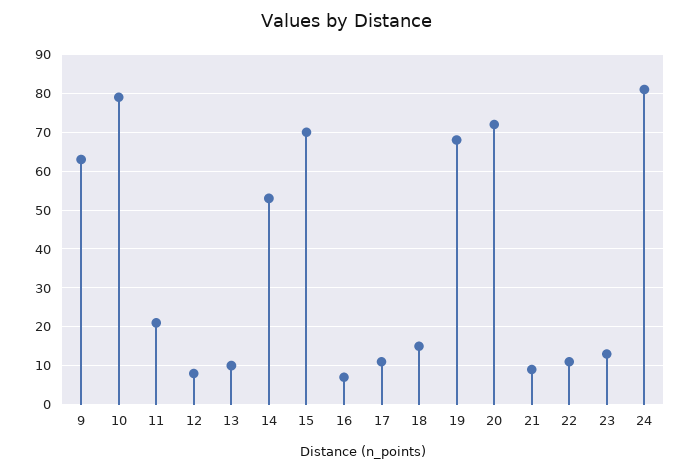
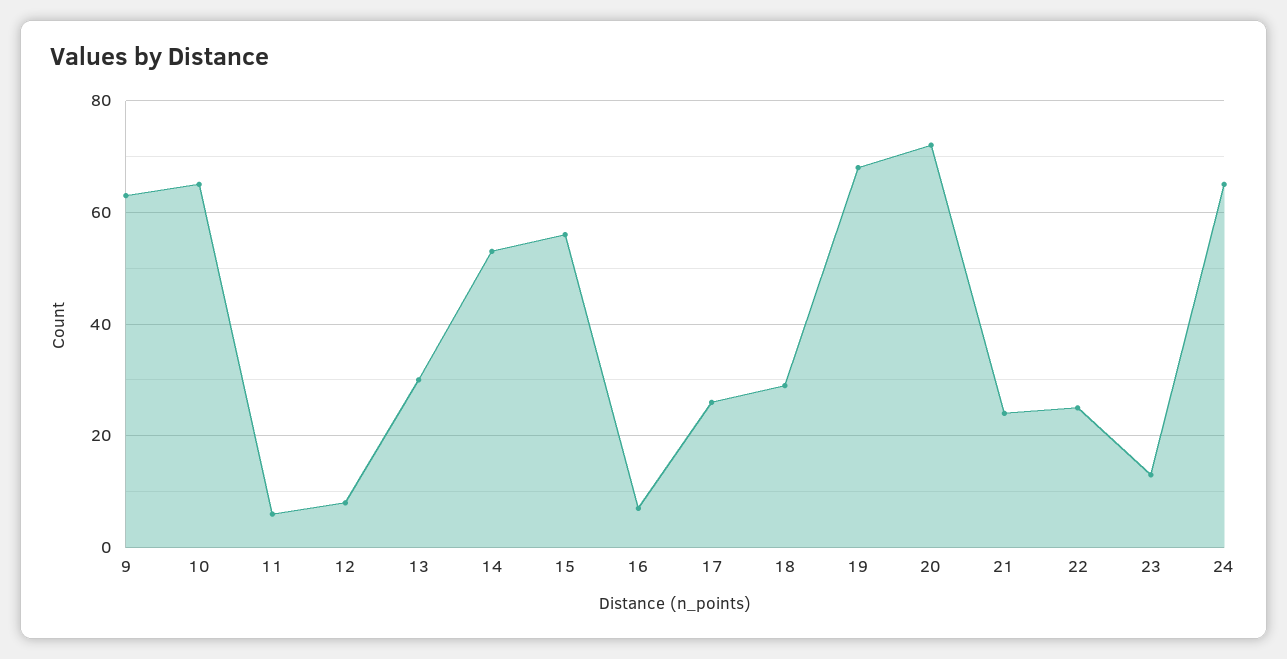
  {
    "9": 65,
-   "10": 80,
+   "10": 65,
-   "11": 20,
+   "11": 5,
    "12": 10,
-   "13": 10,
+   "13": 30,
    "14": 55,
-   "15": 70,
+   "15": 55,
    "16": 5,
-   "17": 10,
+   "17": 25,
-   "18": 15,
+   "18": 30,
    "19": 70,
    "20": 70,
-   "21": 10,
+   "21": 25,
-   "22": 10,
+   "22": 25,
    "23": 15,
-   "24": 80
+   "24": 65
  }

